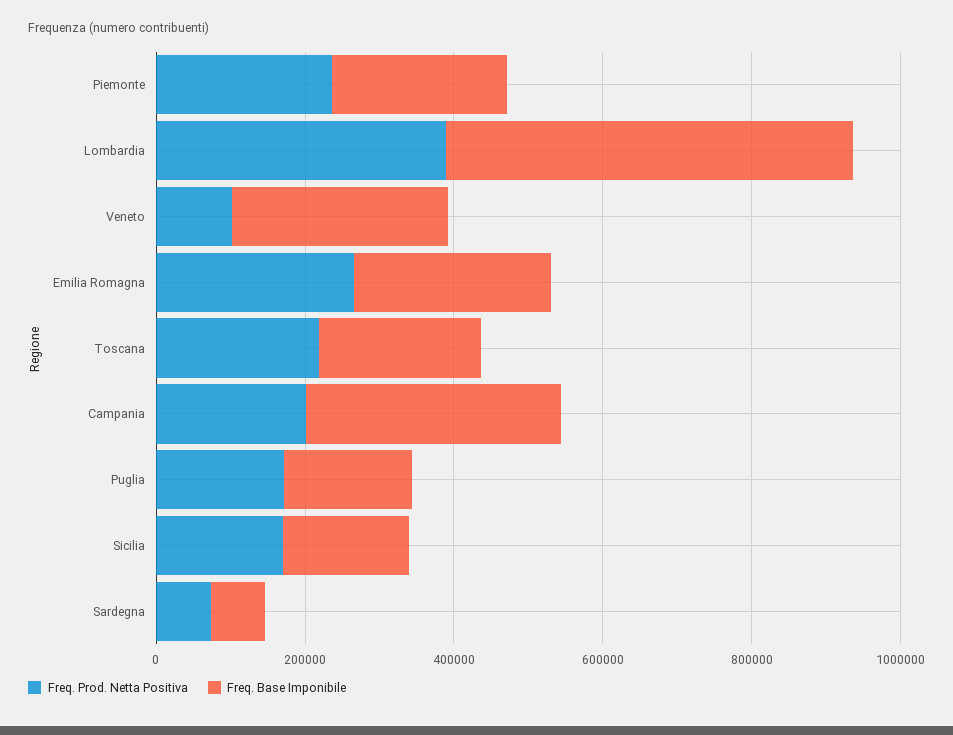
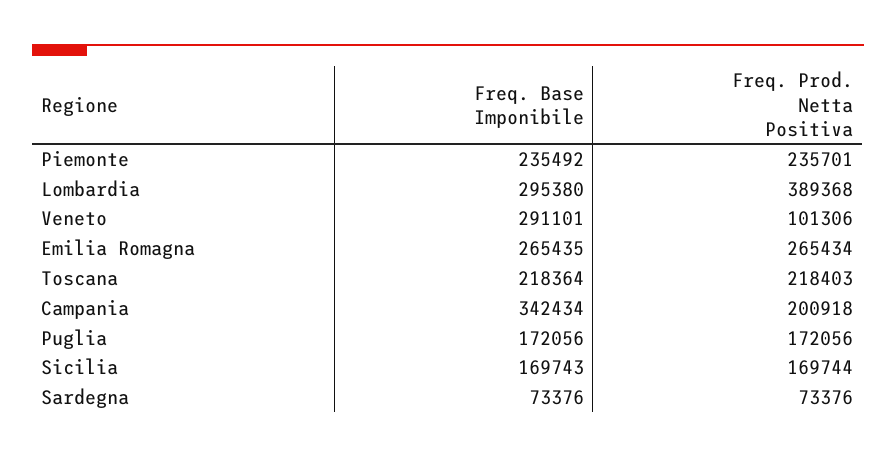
  {
    "Freq. Prod. Netta Positiva": {
      "Piemonte": 235701,
      "Lombardia": 389368,
      "Veneto": 101306,
      "Emilia Romagna": 265434,
      "Toscana": 218403,
      "Campania": 200918,
      "Puglia": 172056,
      "Sicilia": 169744,
      "Sardegna": 73376
    },
    "Freq. Base Imponibile": {
      "Piemonte": 235492,
-     "Lombardia": 550000,
+     "Lombardia": 295380,
      "Veneto": 291101,
      "Emilia Romagna": 265435,
      "Toscana": 218364,
      "Campania": 342434,
      "Puglia": 172056,
      "Sicilia": 169743,
      "Sardegna": 73376
    }
  }

